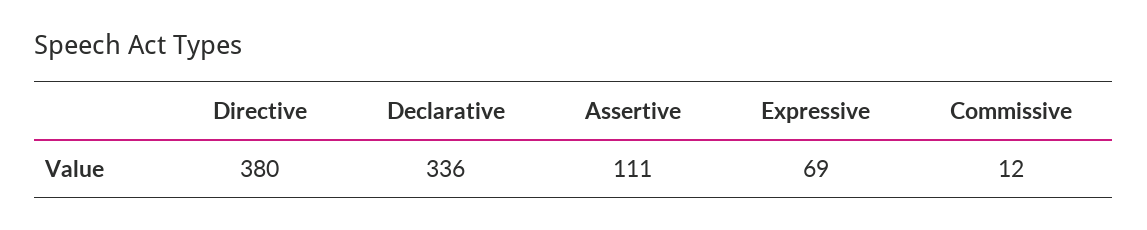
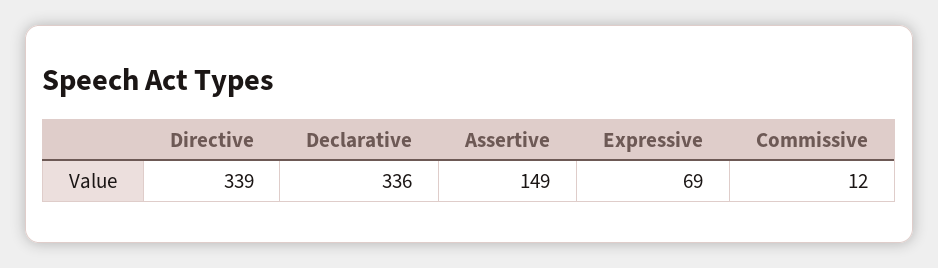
  {
-   "Directive": 380,
+   "Directive": 339,
    "Declarative": 336,
-   "Assertive": 111,
+   "Assertive": 149,
    "Expressive": 69,
    "Commissive": 12
  }

